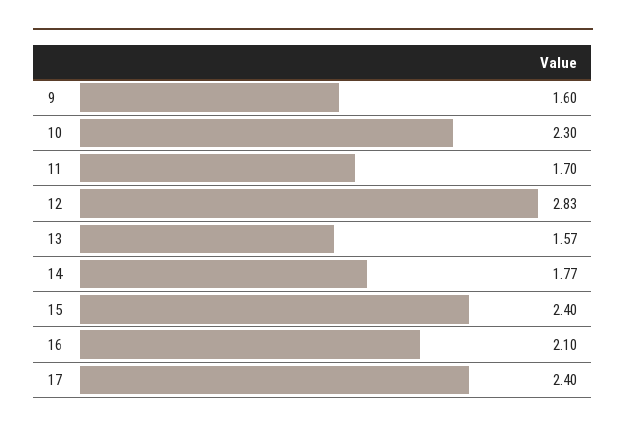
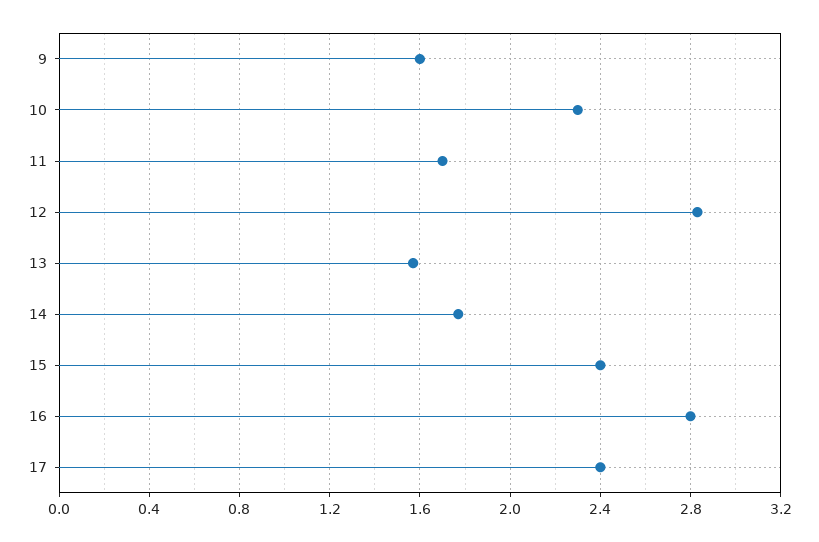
  {
    "9": 1.6,
    "10": 2.3,
    "11": 1.7,
    "12": 2.83,
    "13": 1.57,
    "14": 1.77,
    "15": 2.4,
-   "16": 2.1,
+   "16": 2.8,
    "17": 2.4
  }

